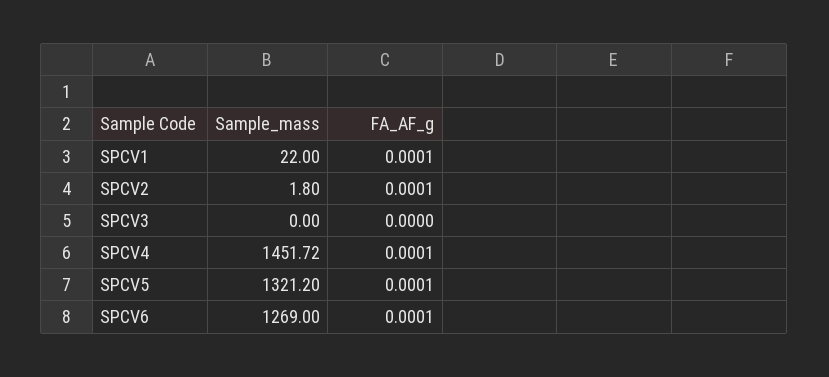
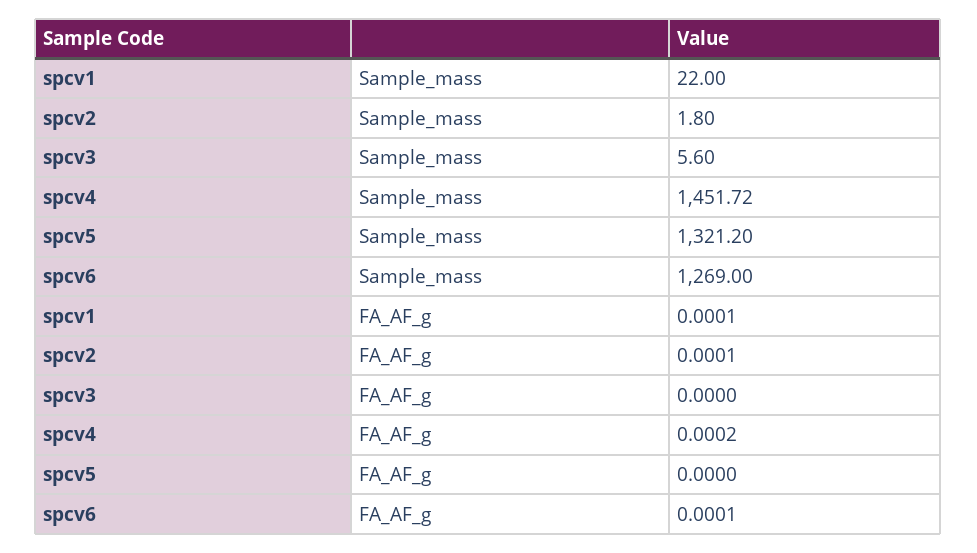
  {
    "Sample_mass": {
      "SPCV1": 22,
      "SPCV2": 1.8,
-     "SPCV3": 0,
+     "SPCV3": 5.6,
      "SPCV4": 1451.72,
      "SPCV5": 1321.2,
      "SPCV6": 1269
    },
    "FA_AF_g": {
      "SPCV1": 0.0001,
      "SPCV2": 0.0001,
      "SPCV3": 0,
-     "SPCV4": 0.0001,
+     "SPCV4": 0.0002,
-     "SPCV5": 0.0001,
+     "SPCV5": 0,
      "SPCV6": 0.0001
    }
  }

